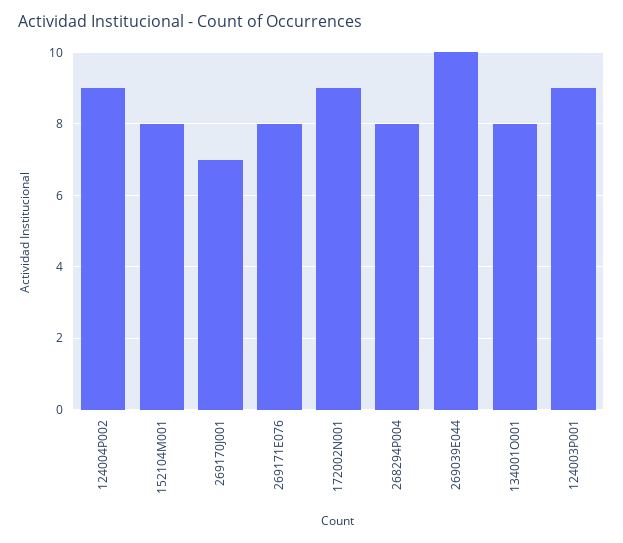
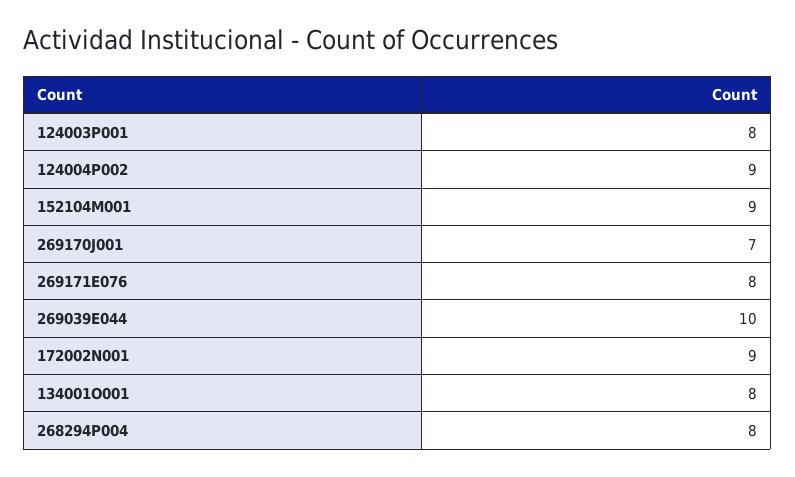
  {
    "124004P002": 9,
-   "152104M001": 8,
+   "152104M001": 9,
    "269170J001": 7,
    "269171E076": 8,
    "172002N001": 9,
    "268294P004": 8,
    "269039E044": 10,
    "134001O001": 8,
-   "124003P001": 9
+   "124003P001": 8
  }

